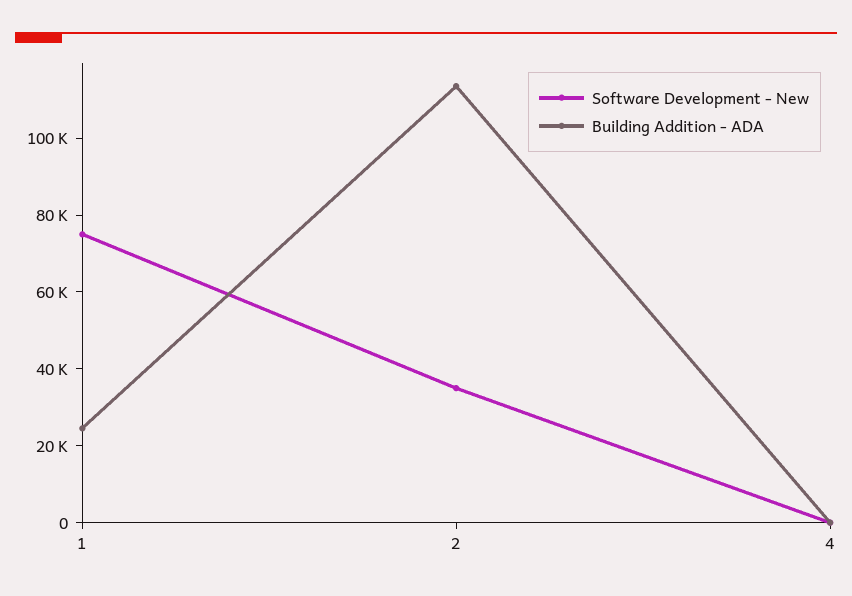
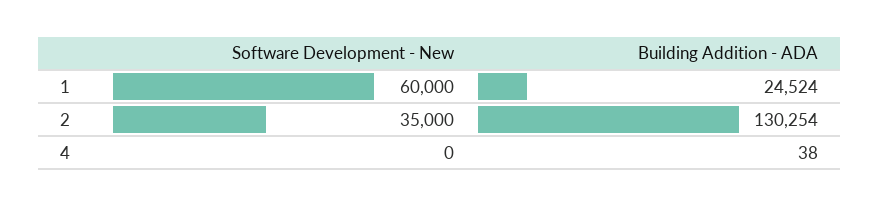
  {
    "Software Development - New": {
-     "1": 75000,
+     "1": 60000,
      "2": 35000,
      "4": 0
    },
    "Building Addition - ADA": {
      "1": 24524,
-     "2": 115000,
+     "2": 130254,
      "4": 38
    }
  }

